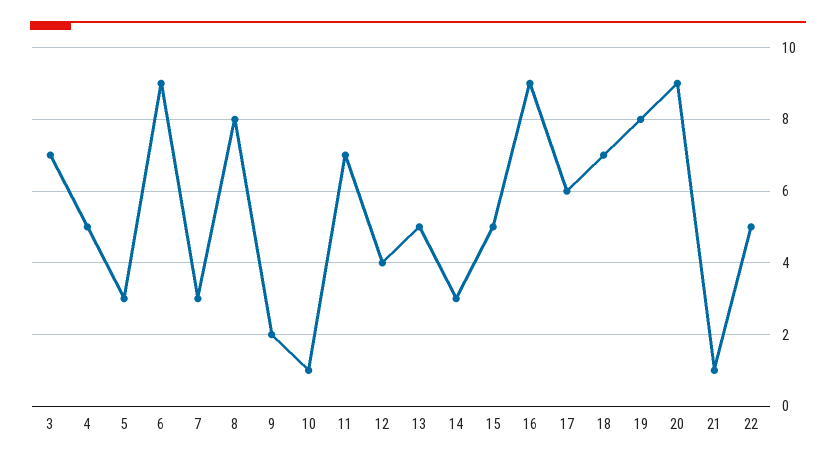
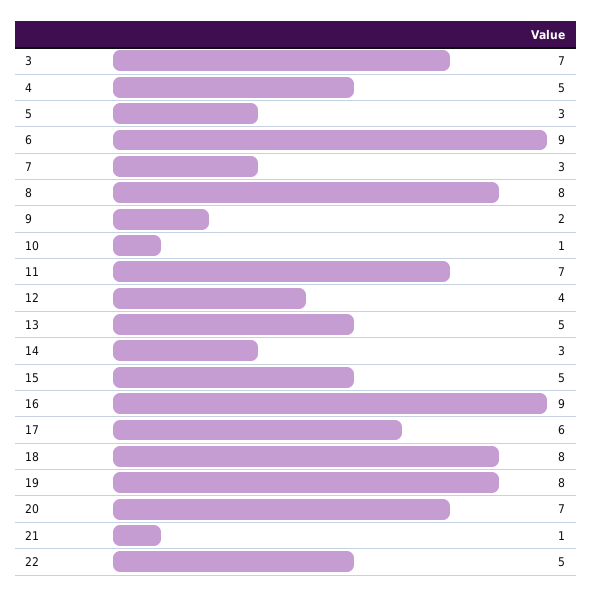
  {
    "3": 7,
    "4": 5,
    "5": 3,
    "6": 9,
    "7": 3,
    "8": 8,
    "9": 2,
    "10": 1,
    "11": 7,
    "12": 4,
    "13": 5,
    "14": 3,
    "15": 5,
    "16": 9,
    "17": 6,
-   "18": 7,
+   "18": 8,
    "19": 8,
-   "20": 9,
+   "20": 7,
    "21": 1,
    "22": 5
  }

